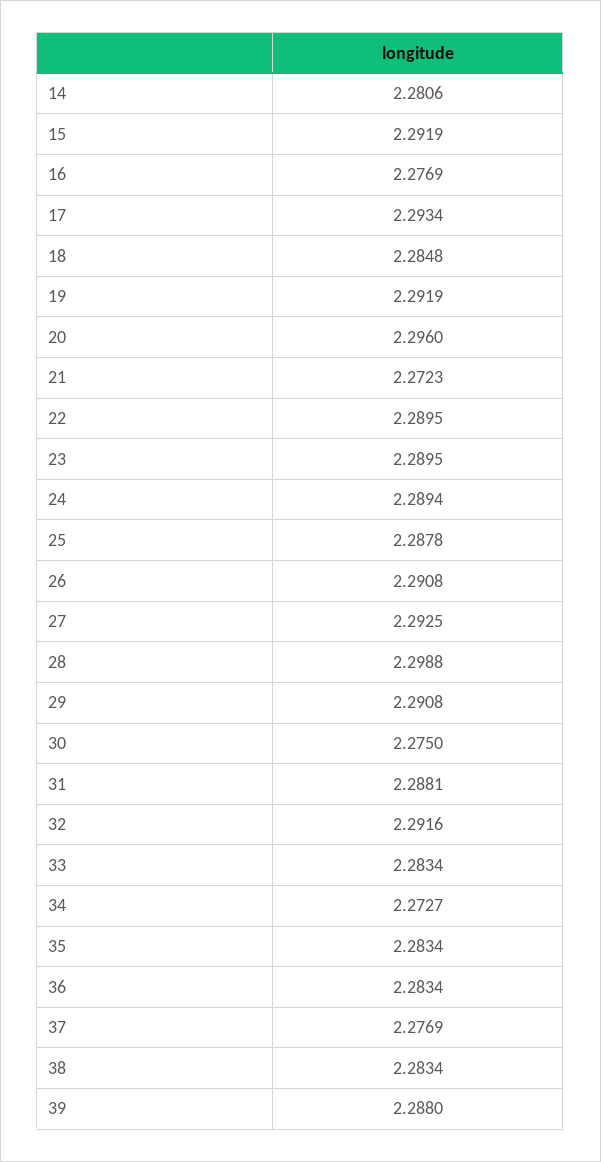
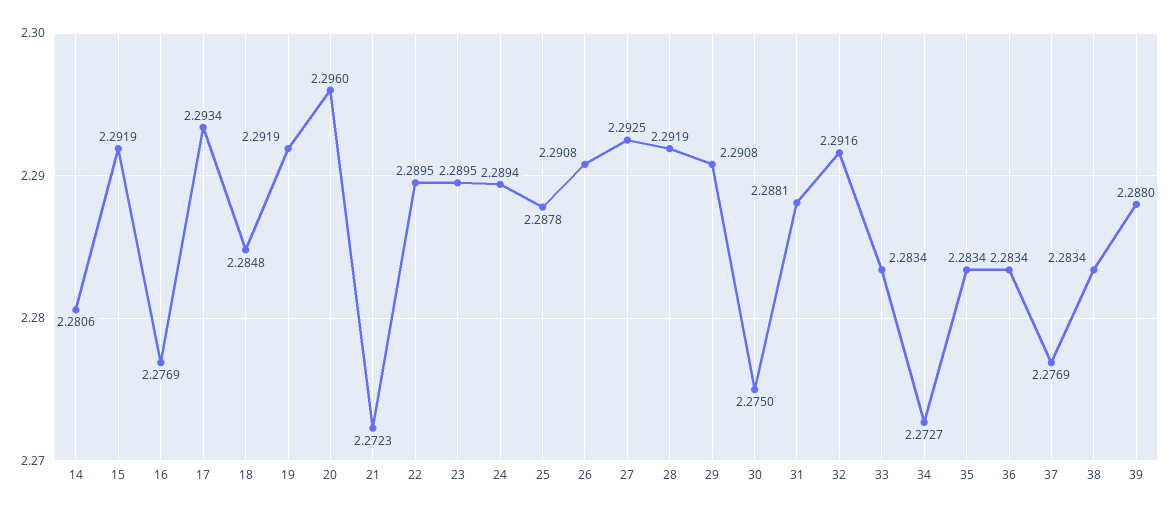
  {
    "14": 2.2806,
    "15": 2.2919,
    "16": 2.2769,
    "17": 2.2934,
    "18": 2.2848,
    "19": 2.2919,
    "20": 2.296,
    "21": 2.2723,
    "22": 2.2895,
    "23": 2.2895,
    "24": 2.2894,
    "25": 2.2878,
    "26": 2.2908,
    "27": 2.2925,
-   "28": 2.2988,
+   "28": 2.2919,
    "29": 2.2908,
    "30": 2.275,
    "31": 2.2881,
    "32": 2.2916,
    "33": 2.2834,
    "34": 2.2727,
    "35": 2.2834,
    "36": 2.2834,
    "37": 2.2769,
    "38": 2.2834,
    "39": 2.288
  }

